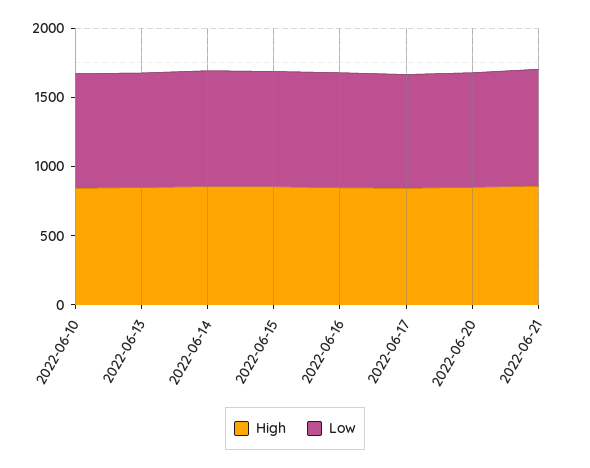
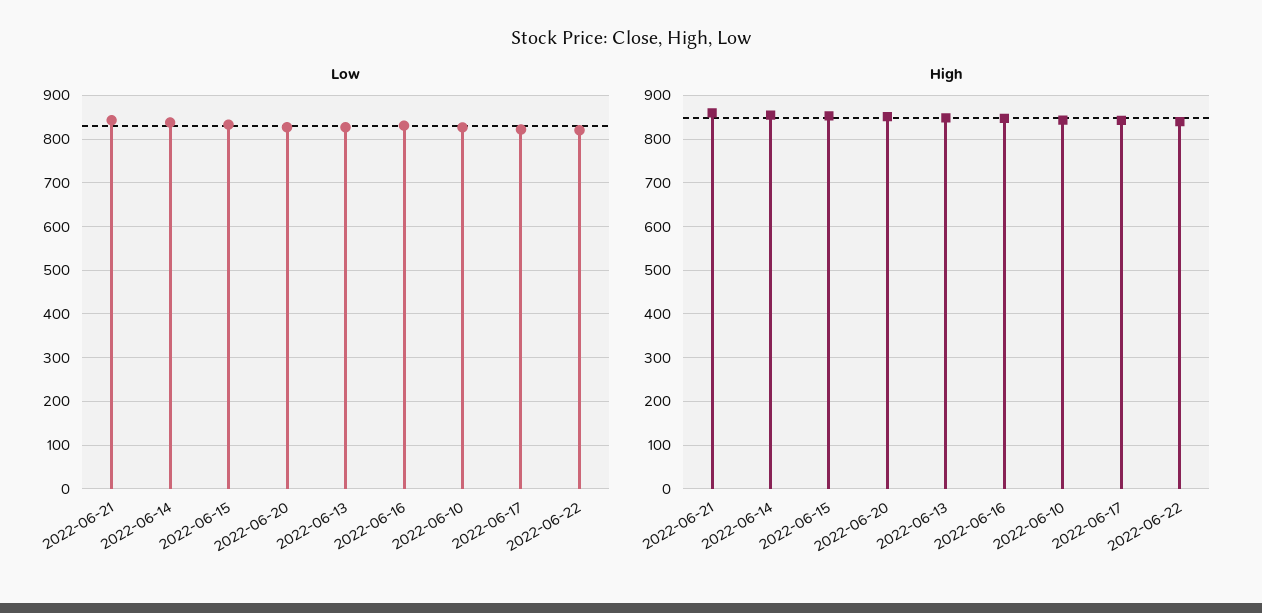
  {
    "High": {
      "2022-06-10": 840,
      "2022-06-13": 840,
      "2022-06-14": 860,
      "2022-06-15": 860,
      "2022-06-16": 840,
      "2022-06-17": 840,
      "2022-06-20": 860,
-     "2022-06-21": 860
+     "2022-06-21": 860,
+     "2022-06-22": 840
    },
    "Low": {
      "2022-06-10": 820,
      "2022-06-13": 820,
      "2022-06-14": 840,
      "2022-06-15": 840,
      "2022-06-16": 840,
      "2022-06-17": 820,
      "2022-06-20": 820,
-     "2022-06-21": 840
+     "2022-06-21": 840,
+     "2022-06-22": 820
    }
  }

